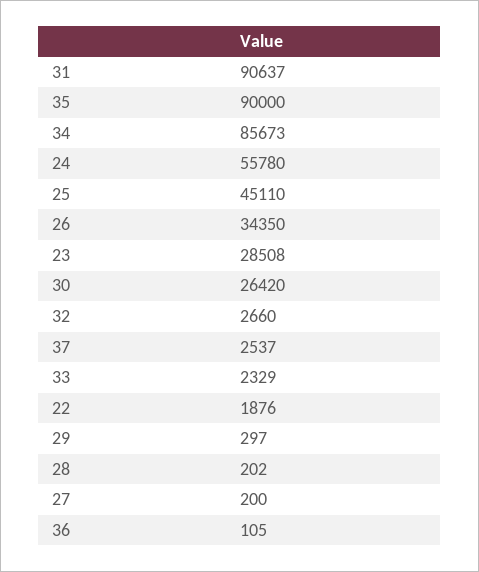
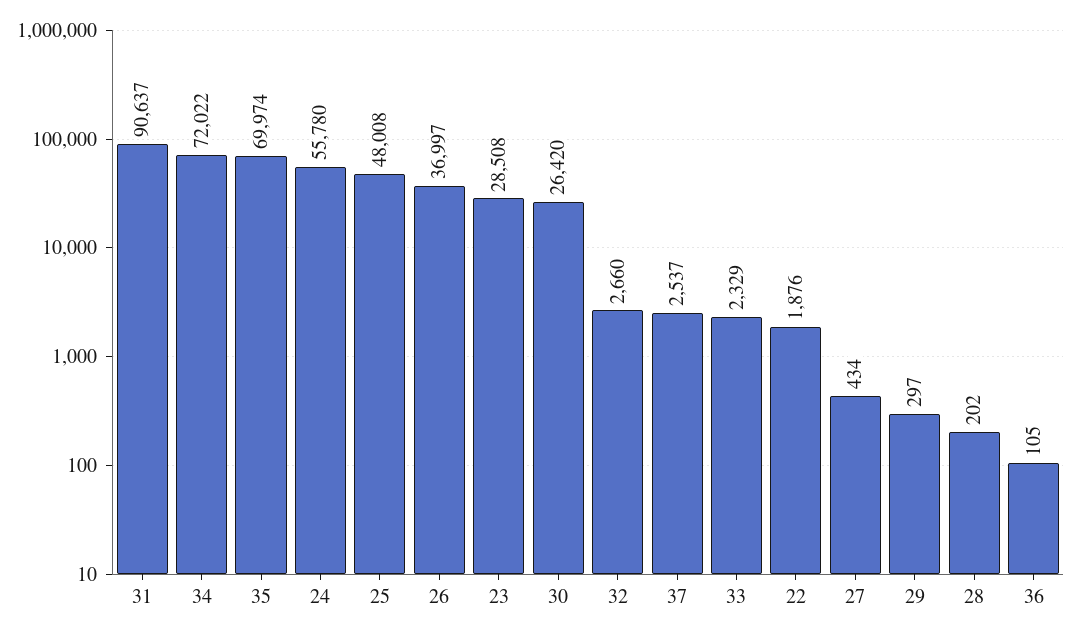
  {
    "31": 90637,
-   "35": 90000,
+   "35": 69974,
-   "34": 85673,
+   "34": 72022,
    "24": 55780,
-   "25": 45110,
+   "25": 48008,
-   "26": 34350,
+   "26": 36997,
    "23": 28508,
    "30": 26420,
    "32": 2660,
    "37": 2537,
    "33": 2329,
    "22": 1876,
    "29": 297,
    "28": 202,
-   "27": 200,
+   "27": 434,
    "36": 105
  }

